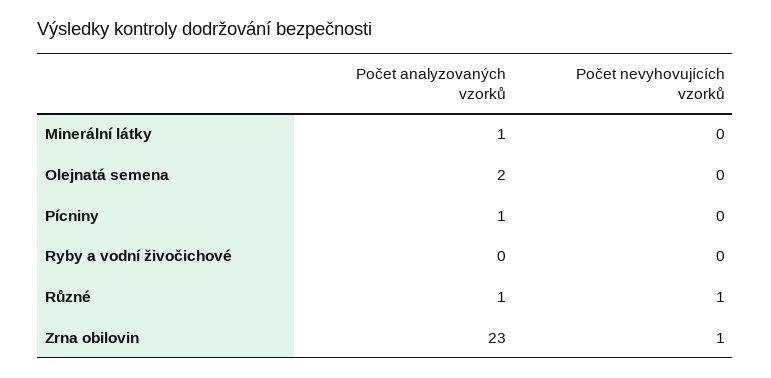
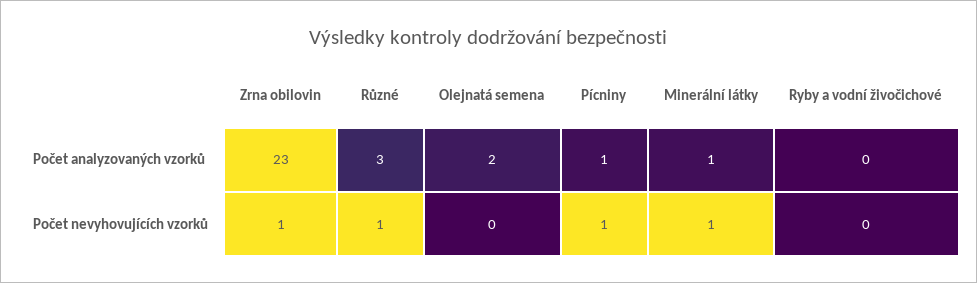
  {
    "Počet analyzovaných vzorků": {
      "Minerální látky": 1,
      "Olejnatá semena": 2,
      "Pícniny": 1,
      "Ryby a vodní živočichové": 0,
-     "Různé": 1,
+     "Různé": 3,
      "Zrna obilovin": 23
    },
    "Počet nevyhovujících vzorků": {
-     "Minerální látky": 0,
+     "Minerální látky": 1,
      "Olejnatá semena": 0,
-     "Pícniny": 0,
+     "Pícniny": 1,
      "Ryby a vodní živočichové": 0,
      "Různé": 1,
      "Zrna obilovin": 1
    }
  }

